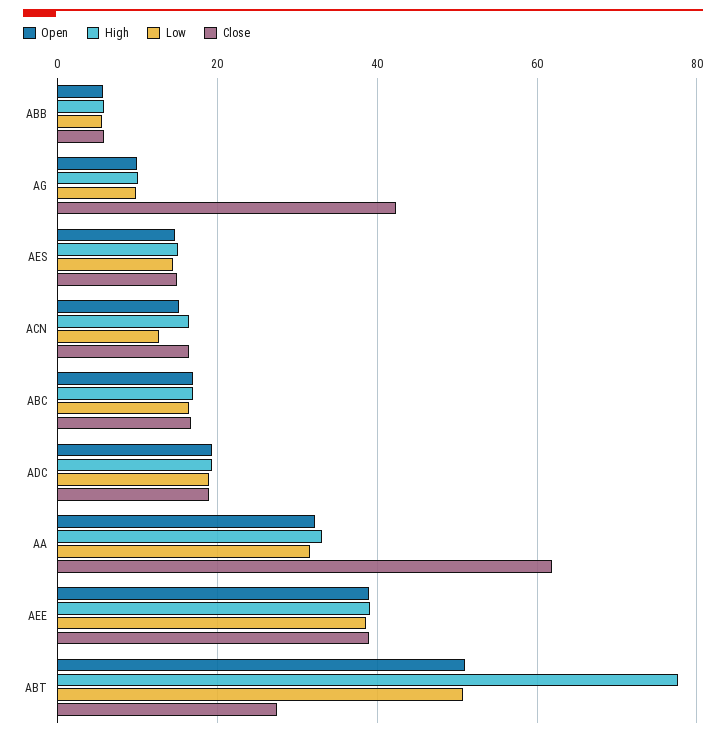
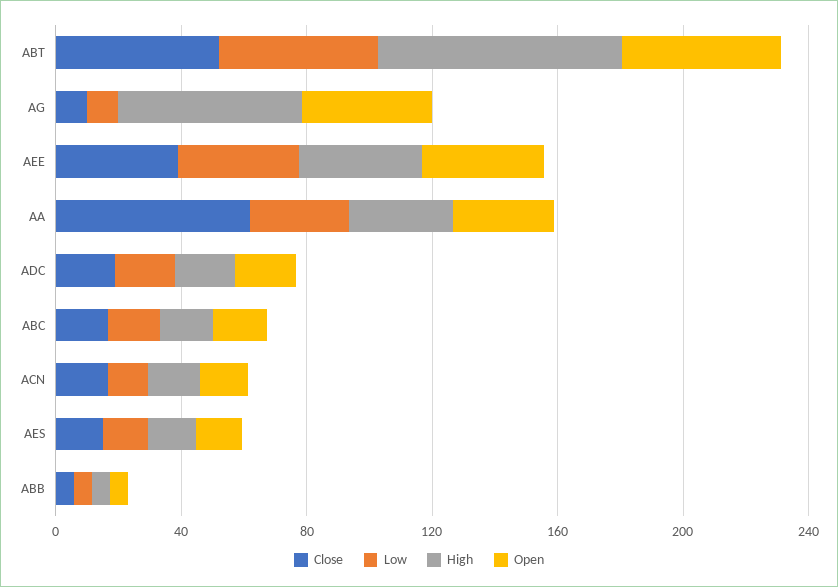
  {
    "Open": {
      "ABB": 6,
-     "AG": 10,
+     "AG": 40,
      "AES": 14,
      "ACN": 16,
      "ABC": 18,
      "ADC": 20,
      "AA": 32,
      "AEE": 40,
      "ABT": 50
    },
    "High": {
      "ABB": 6,
-     "AG": 10,
+     "AG": 60,
      "AES": 16,
      "ACN": 16,
      "ABC": 18,
      "ADC": 20,
      "AA": 34,
      "AEE": 40,
      "ABT": 78
    },
    "Low": {
      "ABB": 6,
      "AG": 10,
      "AES": 14,
      "ACN": 12,
      "ABC": 16,
      "ADC": 18,
      "AA": 32,
      "AEE": 38,
      "ABT": 50
    },
    "Close": {
      "ABB": 6,
-     "AG": 42,
+     "AG": 10,
      "AES": 16,
      "ACN": 16,
      "ABC": 16,
      "ADC": 18,
      "AA": 62,
      "AEE": 40,
-     "ABT": 28
+     "ABT": 50
    }
  }

